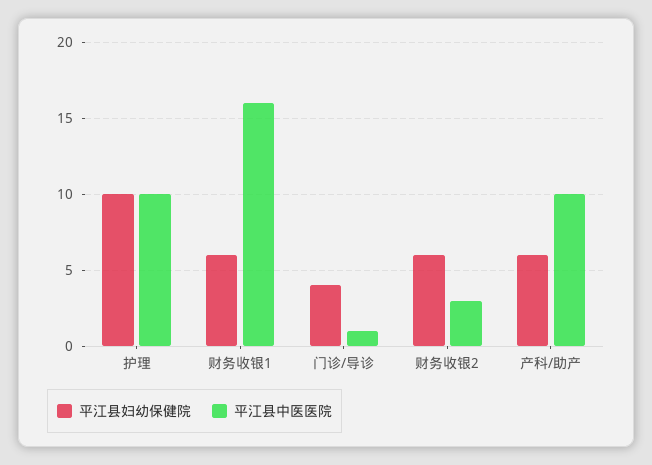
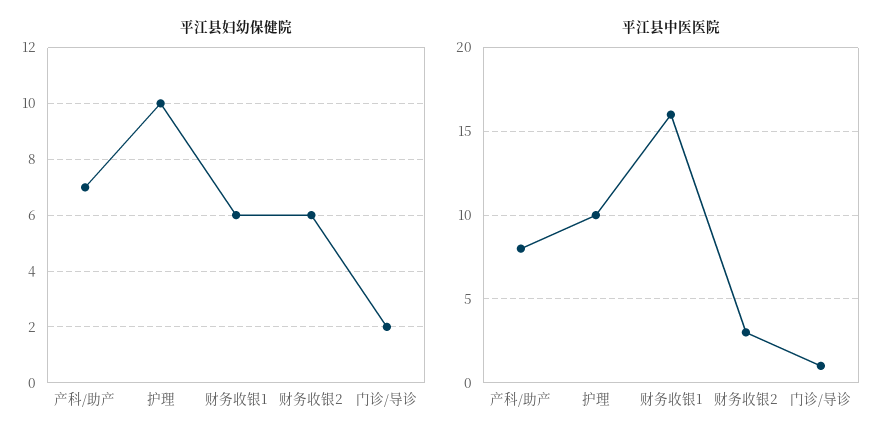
  {
    "平江县妇幼保健院": {
      "护理": 10,
      "财务收银1": 6,
-     "门诊/导诊": 4,
+     "门诊/导诊": 2,
      "财务收银2": 6,
-     "产科/助产": 6
+     "产科/助产": 7
    },
    "平江县中医医院": {
      "护理": 10,
      "财务收银1": 16,
      "门诊/导诊": 1,
      "财务收银2": 3,
-     "产科/助产": 10
+     "产科/助产": 8
    }
  }

